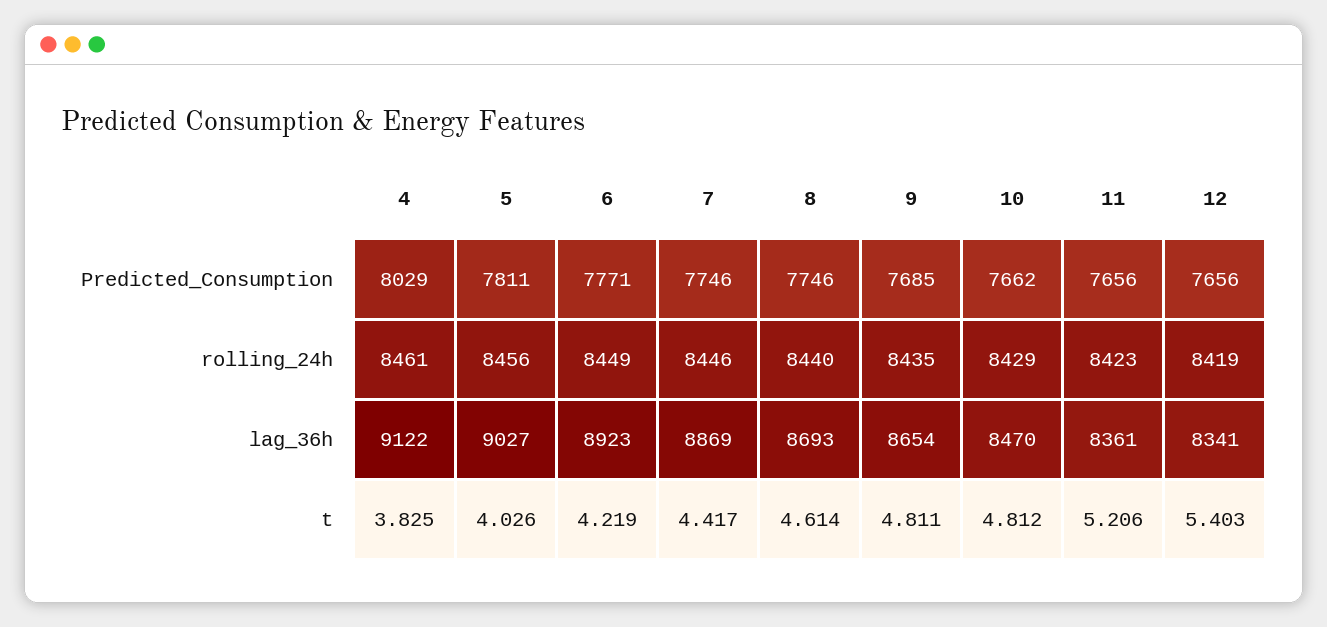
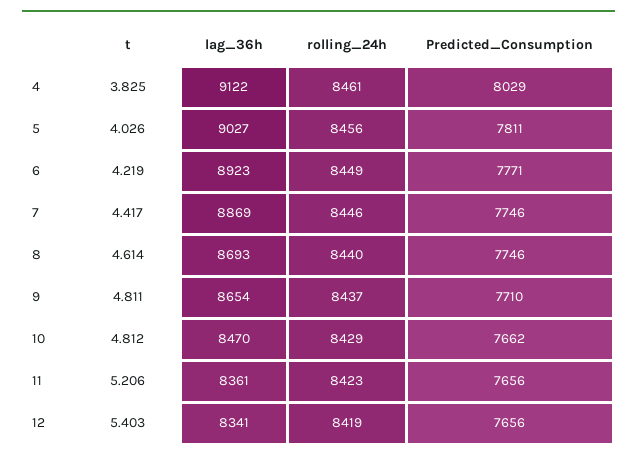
  {
    "4": {
      "Predicted_Consumption": 8029,
      "rolling_24h": 8461,
      "lag_36h": 9122,
      "t": 3.825
    },
    "5": {
      "Predicted_Consumption": 7811,
      "rolling_24h": 8456,
      "lag_36h": 9027,
      "t": 4.026
    },
    "6": {
      "Predicted_Consumption": 7771,
      "rolling_24h": 8449,
      "lag_36h": 8923,
      "t": 4.219
    },
    "7": {
      "Predicted_Consumption": 7746,
      "rolling_24h": 8446,
      "lag_36h": 8869,
      "t": 4.417
    },
    "8": {
      "Predicted_Consumption": 7746,
      "rolling_24h": 8440,
      "lag_36h": 8693,
      "t": 4.614
    },
    "9": {
-     "Predicted_Consumption": 7685,
+     "Predicted_Consumption": 7710,
-     "rolling_24h": 8435,
+     "rolling_24h": 8437,
      "lag_36h": 8654,
      "t": 4.811
    },
    "10": {
      "Predicted_Consumption": 7662,
      "rolling_24h": 8429,
      "lag_36h": 8470,
      "t": 4.812
    },
    "11": {
      "Predicted_Consumption": 7656,
      "rolling_24h": 8423,
      "lag_36h": 8361,
      "t": 5.206
    },
    "12": {
      "Predicted_Consumption": 7656,
      "rolling_24h": 8419,
      "lag_36h": 8341,
      "t": 5.403
    }
  }

